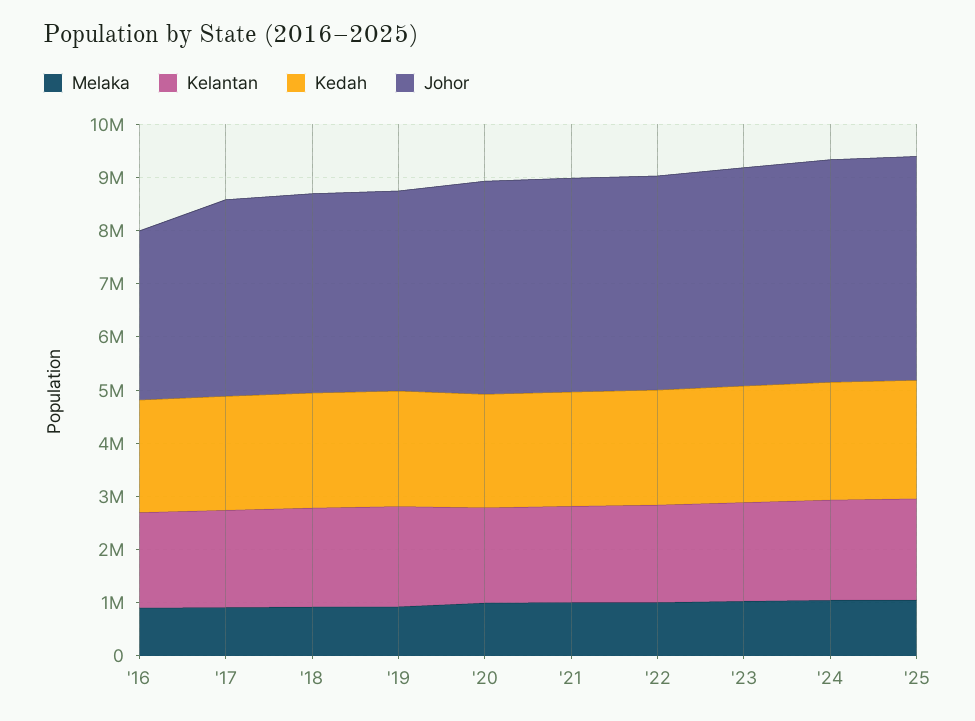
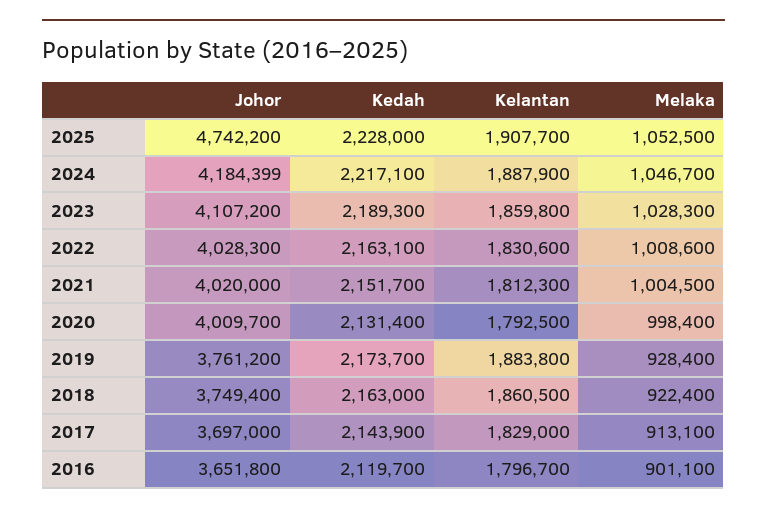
  {
    "Melaka": {
      "'16": 901100,
      "'17": 913100,
      "'18": 922400,
      "'19": 928400,
      "'20": 998400,
      "'21": 1004500,
      "'22": 1008600,
      "'23": 1028300,
      "'24": 1046700,
      "'25": 1052500
    },
    "Kelantan": {
      "'16": 1796700,
      "'17": 1829000,
      "'18": 1860500,
      "'19": 1883800,
      "'20": 1792500,
      "'21": 1812300,
      "'22": 1830600,
      "'23": 1859800,
      "'24": 1887900,
      "'25": 1907700
    },
    "Kedah": {
      "'16": 2119700,
      "'17": 2143900,
      "'18": 2163000,
      "'19": 2173700,
      "'20": 2131400,
      "'21": 2151700,
      "'22": 2163100,
      "'23": 2189300,
      "'24": 2217100,
      "'25": 2228000
    },
    "Johor": {
-     "'16": 3200000,
+     "'16": 3651800,
      "'17": 3697000,
      "'18": 3749400,
      "'19": 3761200,
      "'20": 4009700,
      "'21": 4020000,
      "'22": 4028300,
      "'23": 4107200,
      "'24": 4184399,
-     "'25": 4200000
+     "'25": 4742200
    }
  }

